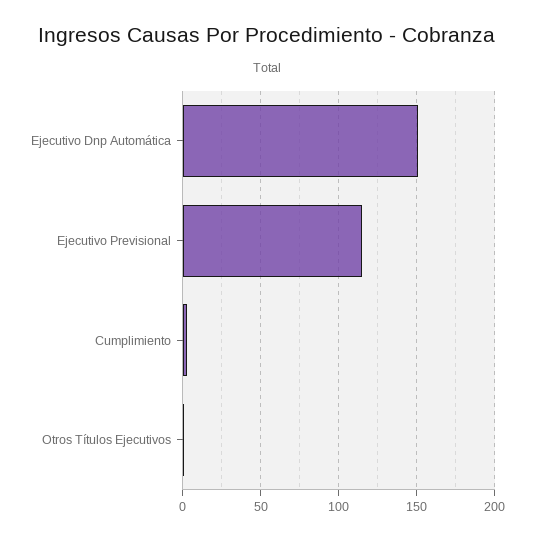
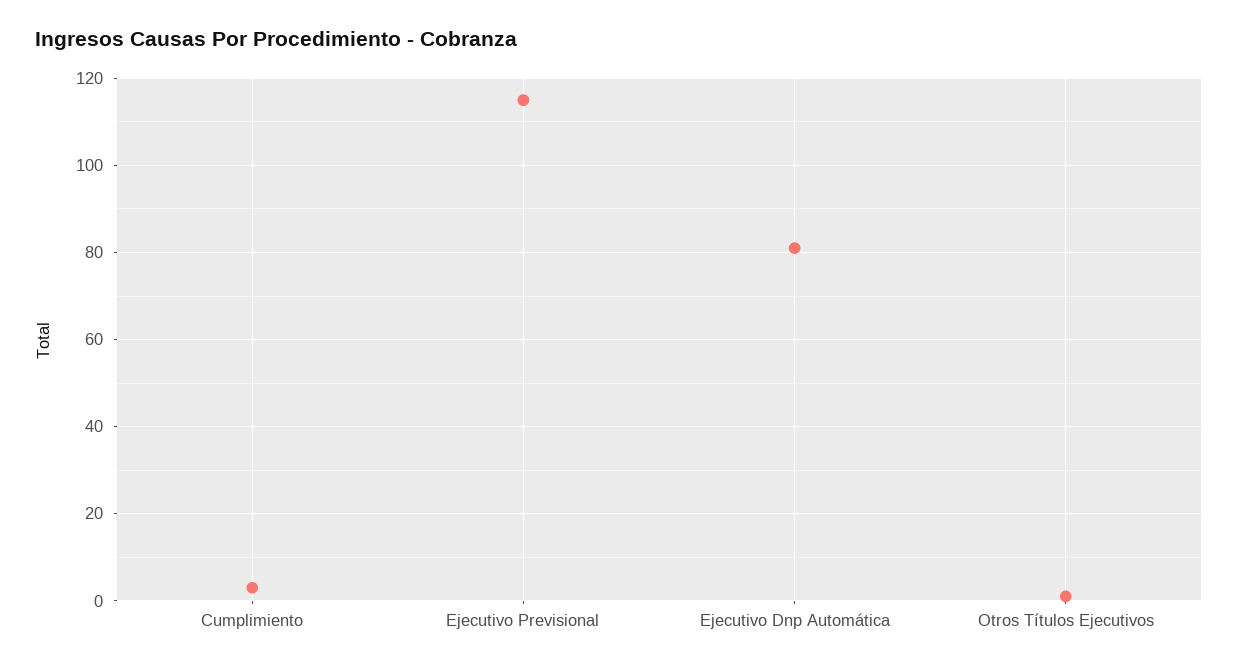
  {
-   "Ejecutivo Dnp Automática": 150,
+   "Ejecutivo Dnp Automática": 80,
    "Ejecutivo Previsional": 115,
    "Cumplimiento": 5,
    "Otros Títulos Ejecutivos": 0
  }

